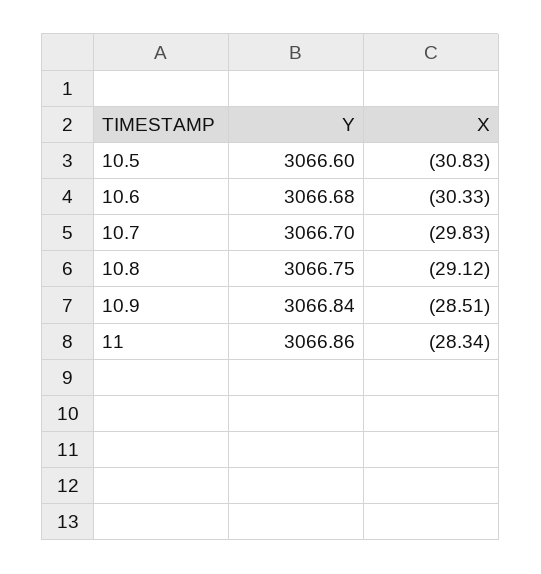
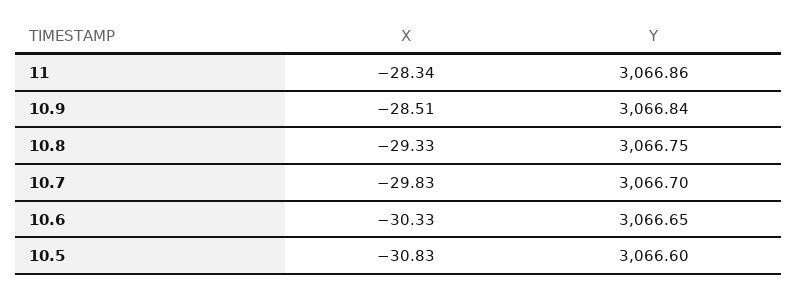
  {
    "Y": {
      "10.5": 3066.6,
-     "10.6": 3066.68,
+     "10.6": 3066.65,
      "10.7": 3066.7,
      "10.8": 3066.75,
      "10.9": 3066.84,
      "11": 3066.86
    },
    "X": {
      "10.5": -30.83,
      "10.6": -30.33,
      "10.7": -29.83,
-     "10.8": -29.12,
+     "10.8": -29.33,
      "10.9": -28.51,
      "11": -28.34
    }
  }

